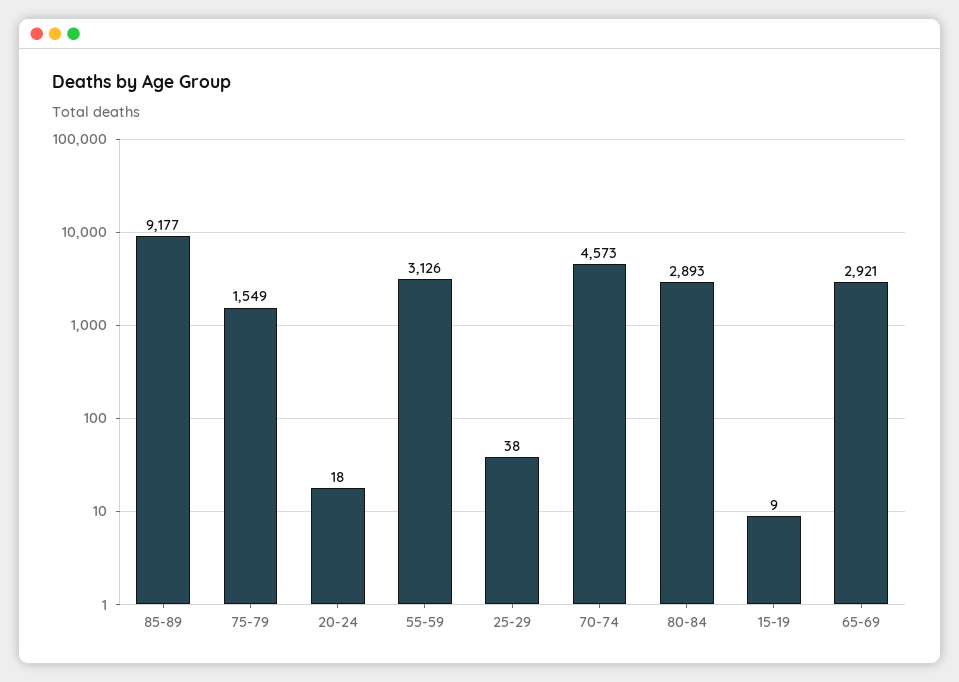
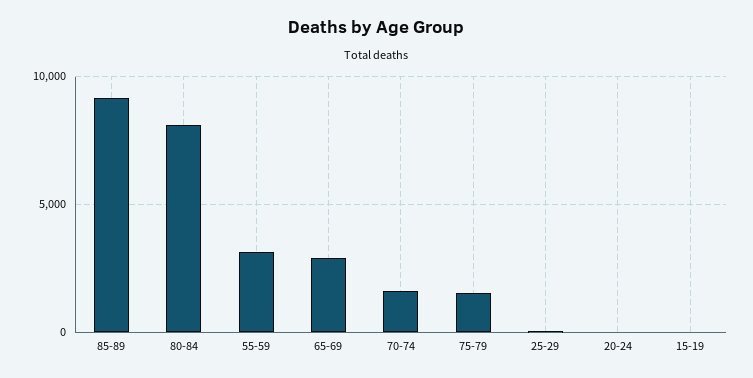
  {
    "85-89": 9177,
    "75-79": 1549,
    "20-24": 18,
    "55-59": 3126,
    "25-29": 38,
-   "70-74": 4573,
+   "70-74": 1500,
-   "80-84": 2893,
+   "80-84": 8000,
    "15-19": 9,
    "65-69": 2921
  }

